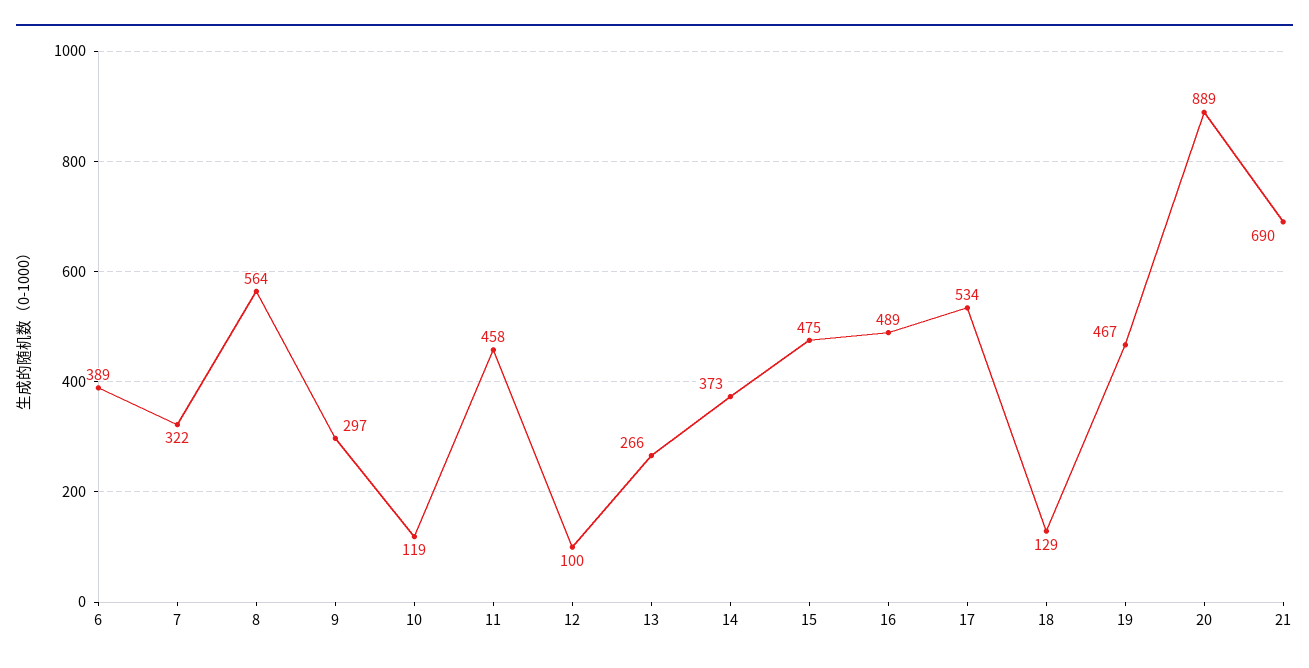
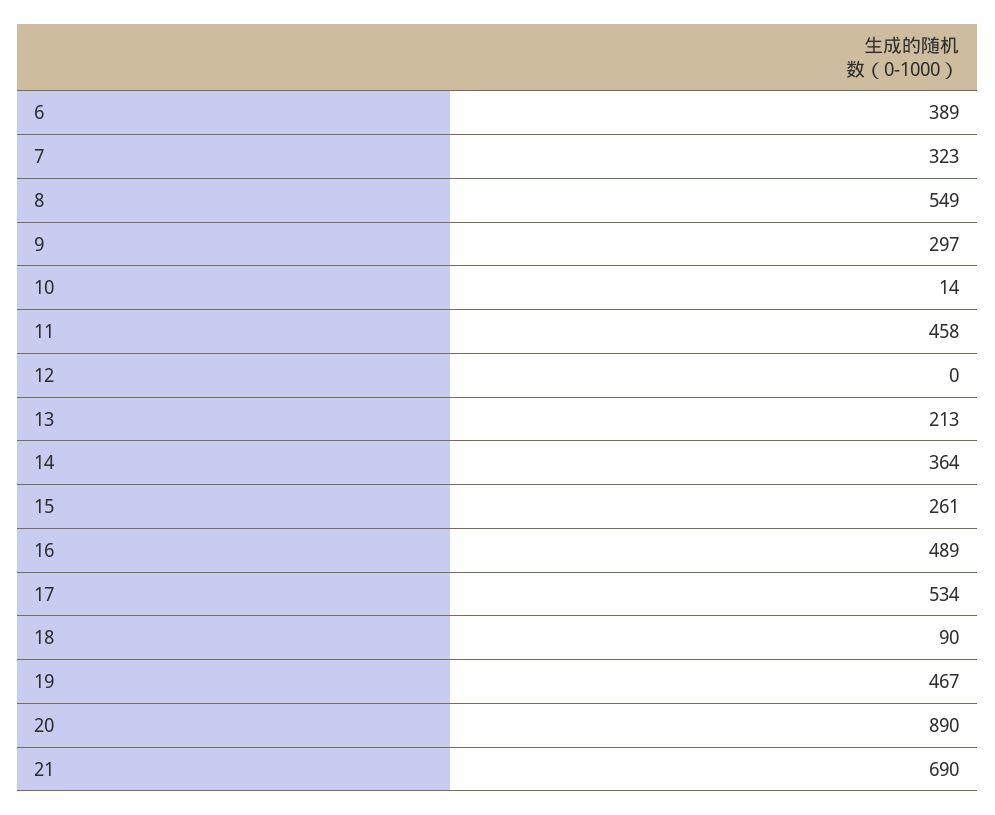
  {
    "6": 389,
-   "7": 322,
+   "7": 323,
-   "8": 564,
+   "8": 549,
    "9": 297,
-   "10": 119,
+   "10": 14,
    "11": 458,
-   "12": 100,
+   "12": 0,
-   "13": 266,
+   "13": 213,
-   "14": 373,
+   "14": 364,
-   "15": 475,
+   "15": 261,
    "16": 489,
    "17": 534,
-   "18": 129,
+   "18": 90,
    "19": 467,
-   "20": 889,
+   "20": 890,
    "21": 690
  }

